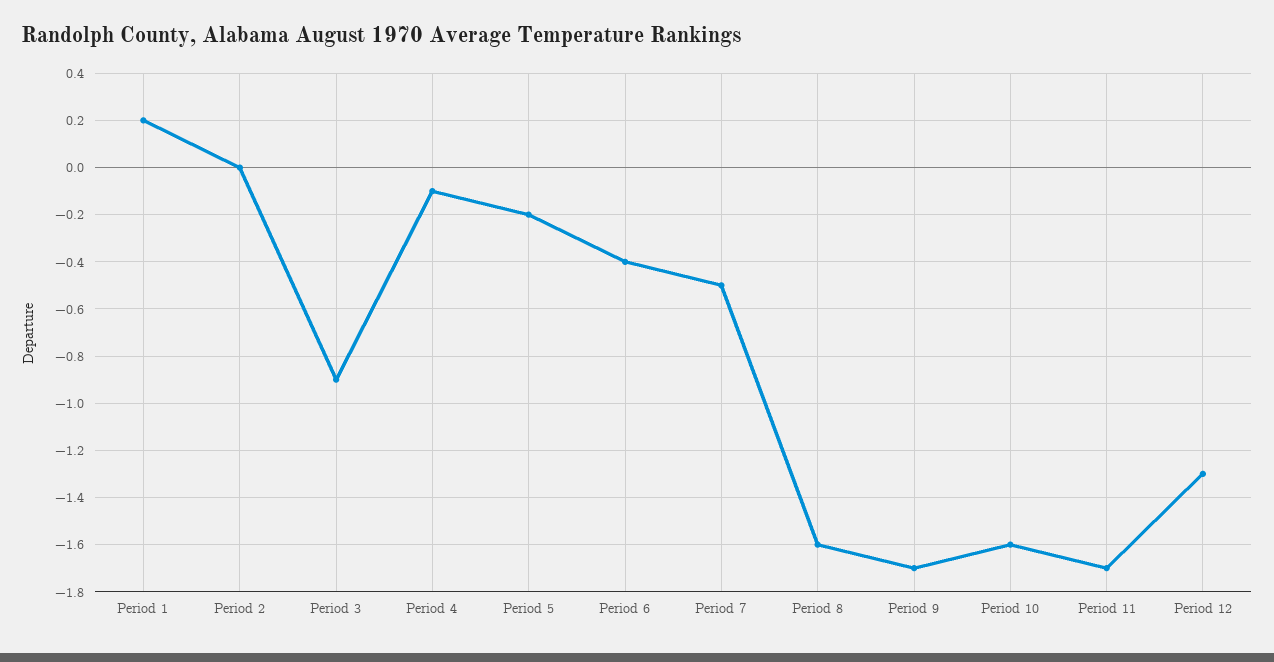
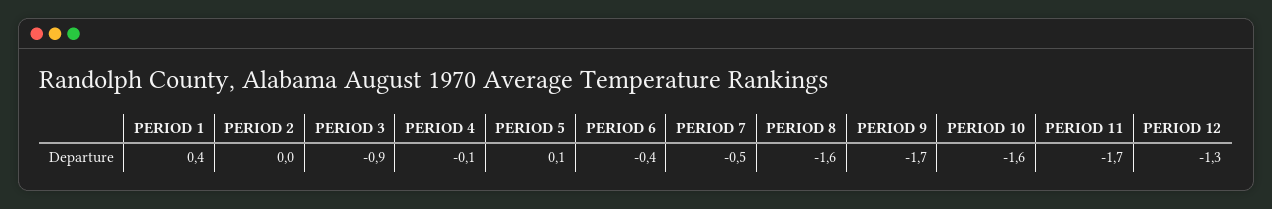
  {
-   "Period 1": 0.2,
+   "Period 1": 0.4,
    "Period 2": 0,
    "Period 3": -0.9,
    "Period 4": -0.1,
-   "Period 5": -0.2,
+   "Period 5": 0.1,
    "Period 6": -0.4,
    "Period 7": -0.5,
    "Period 8": -1.6,
    "Period 9": -1.7,
    "Period 10": -1.6,
    "Period 11": -1.7,
    "Period 12": -1.3
  }

